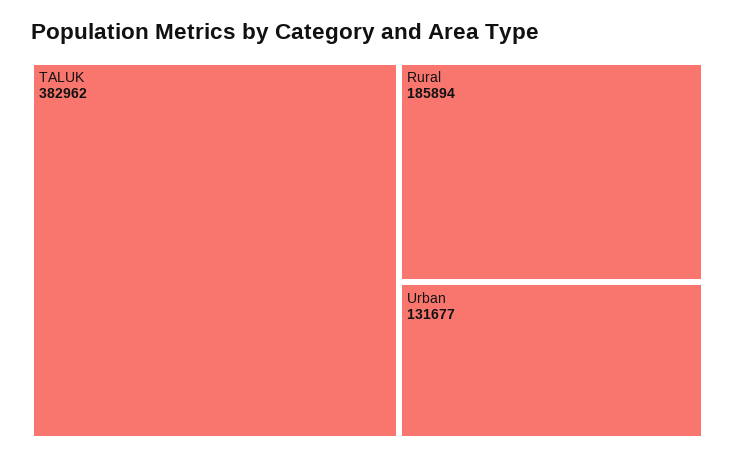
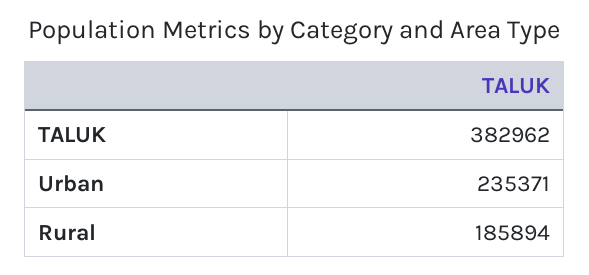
  {
    "TALUK": 382962,
    "Rural": 185894,
-   "Urban": 131677
+   "Urban": 235371
  }

